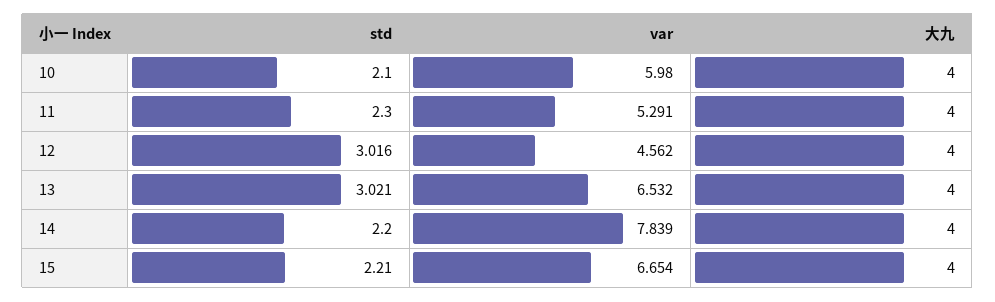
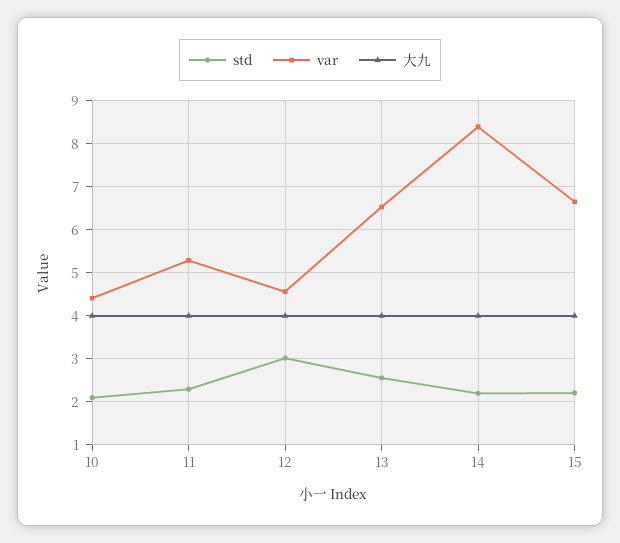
  {
    "std": {
      "10": 2.1,
      "11": 2.3,
      "12": 3.016,
-     "13": 3.021,
+     "13": 2.6,
      "14": 2.2,
      "15": 2.21
    },
    "var": {
-     "10": 5.98,
+     "10": 4.4,
      "11": 5.291,
      "12": 4.562,
      "13": 6.532,
-     "14": 7.839,
+     "14": 8.4,
      "15": 6.654
    },
    "大九": {
      "10": 4,
      "11": 4,
      "12": 4,
      "13": 4,
      "14": 4,
      "15": 4
    }
  }

